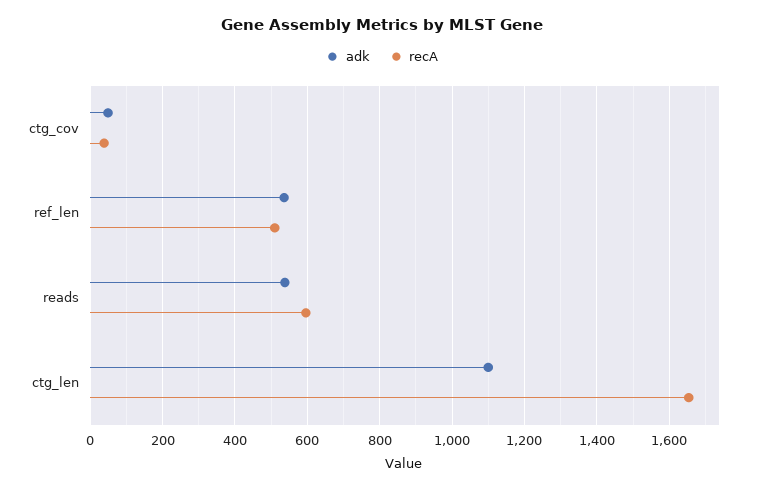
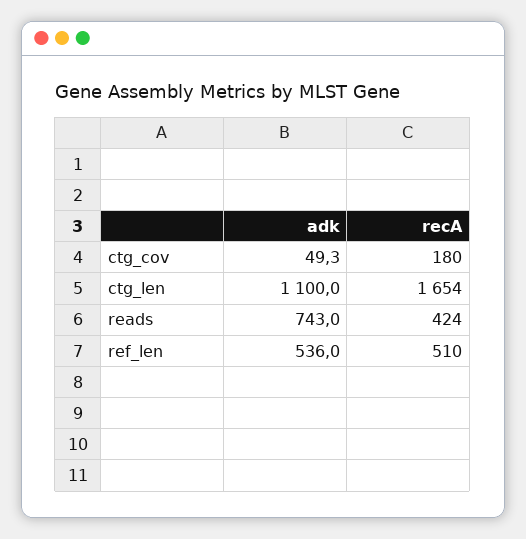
  {
    "adk": {
      "ctg_cov": 49.3,
      "ref_len": 536,
-     "reads": 540,
+     "reads": 743,
      "ctg_len": 1100
    },
    "recA": {
-     "ctg_cov": 40,
+     "ctg_cov": 180,
      "ref_len": 510,
-     "reads": 600,
+     "reads": 424,
      "ctg_len": 1654
    }
  }

